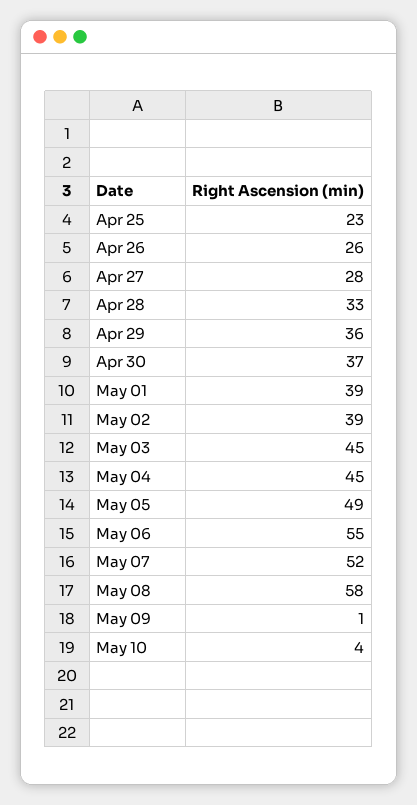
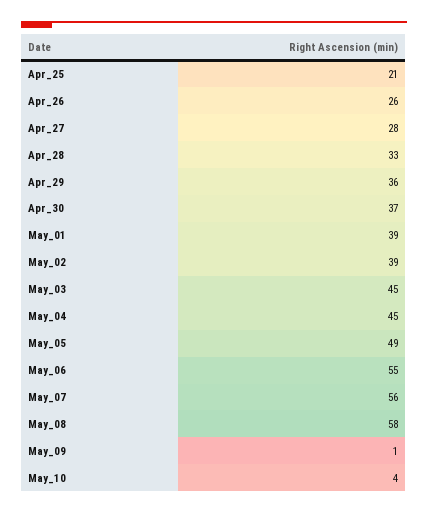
  {
-   "Apr 25": 23,
+   "Apr 25": 21,
    "Apr 26": 26,
    "Apr 27": 28,
    "Apr 28": 33,
    "Apr 29": 36,
    "Apr 30": 37,
    "May 01": 39,
    "May 02": 39,
    "May 03": 45,
    "May 04": 45,
    "May 05": 49,
    "May 06": 55,
-   "May 07": 52,
+   "May 07": 56,
    "May 08": 58,
    "May 09": 1,
    "May 10": 4
  }

